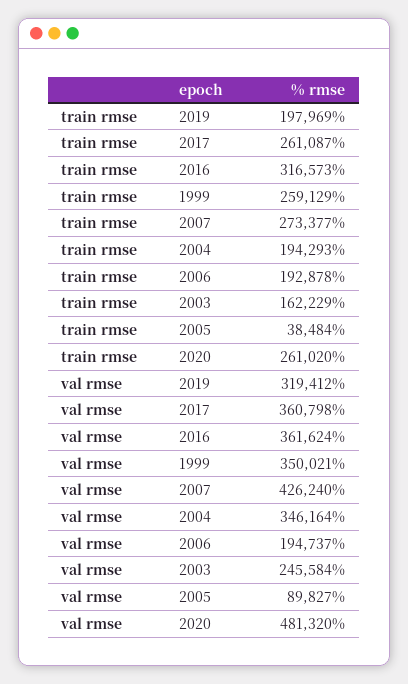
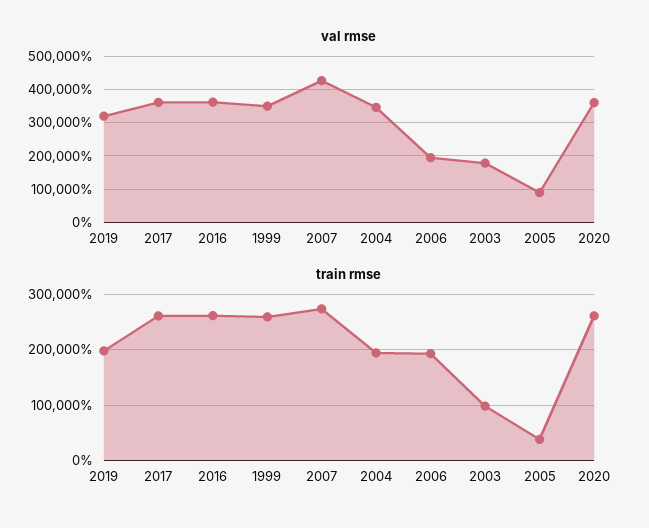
  {
    "train rmse": {
      "2019": 197969,
      "2017": 261087,
-     "2016": 316573,
+     "2016": 260000,
      "1999": 259129,
      "2007": 273377,
      "2004": 194293,
      "2006": 192878,
-     "2003": 162229,
+     "2003": 100000,
      "2005": 38484,
      "2020": 261020
    },
    "val rmse": {
      "2019": 319412,
      "2017": 360798,
      "2016": 361624,
      "1999": 350021,
      "2007": 426240,
      "2004": 346164,
      "2006": 194737,
-     "2003": 245584,
+     "2003": 180000,
      "2005": 89827,
-     "2020": 481320
+     "2020": 360000
    }
  }

